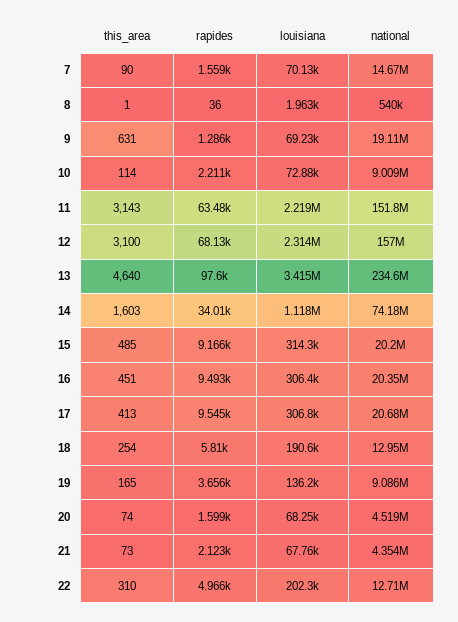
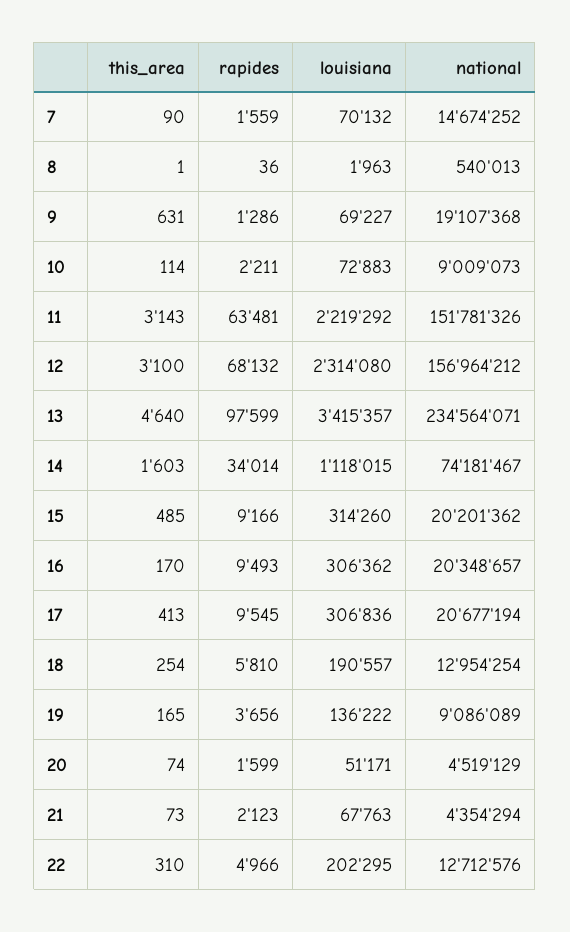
  {
    "this_area": {
      "7": 90,
      "8": 1,
      "9": 631,
      "10": 114,
      "11": 3143,
      "12": 3100,
      "13": 4640,
      "14": 1603,
      "15": 485,
-     "16": 451,
+     "16": 170,
      "17": 413,
      "18": 254,
      "19": 165,
      "20": 74,
      "21": 73,
      "22": 310
    },
    "rapides": {
      "7": 1559,
      "8": 36,
      "9": 1286,
      "10": 2211,
      "11": 63481,
      "12": 68132,
      "13": 97599,
      "14": 34014,
      "15": 9166,
      "16": 9493,
      "17": 9545,
      "18": 5810,
      "19": 3656,
      "20": 1599,
      "21": 2123,
      "22": 4966
    },
    "louisiana": {
      "7": 70132,
      "8": 1963,
      "9": 69227,
      "10": 72883,
      "11": 2219292,
      "12": 2314080,
      "13": 3415357,
      "14": 1118015,
      "15": 314260,
      "16": 306362,
      "17": 306836,
      "18": 190557,
      "19": 136222,
-     "20": 68250,
+     "20": 51171,
      "21": 67763,
      "22": 202295
    },
    "national": {
      "7": 14674252,
      "8": 540013,
      "9": 19107368,
      "10": 9009073,
      "11": 151781326,
      "12": 156964212,
      "13": 234564071,
      "14": 74181467,
      "15": 20201362,
      "16": 20348657,
      "17": 20677194,
      "18": 12954254,
      "19": 9086089,
      "20": 4519129,
      "21": 4354294,
      "22": 12712576
    }
  }

